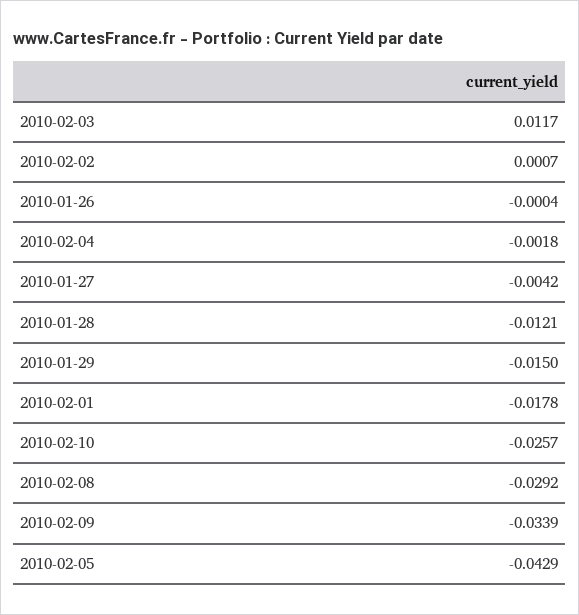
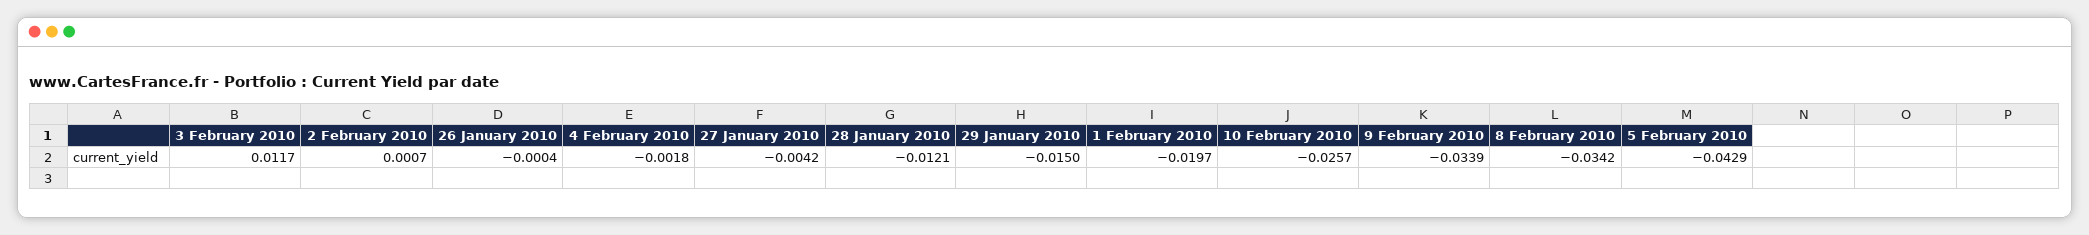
  {
    "2010-02-03": 0.0117,
    "2010-02-02": 0.0007,
    "2010-01-26": -0.0004,
    "2010-02-04": -0.0018,
    "2010-01-27": -0.0042,
    "2010-01-28": -0.0121,
    "2010-01-29": -0.015,
-   "2010-02-01": -0.0178,
+   "2010-02-01": -0.0197,
    "2010-02-10": -0.0257,
-   "2010-02-08": -0.0292,
+   "2010-02-08": -0.0342,
    "2010-02-09": -0.0339,
    "2010-02-05": -0.0429
  }

